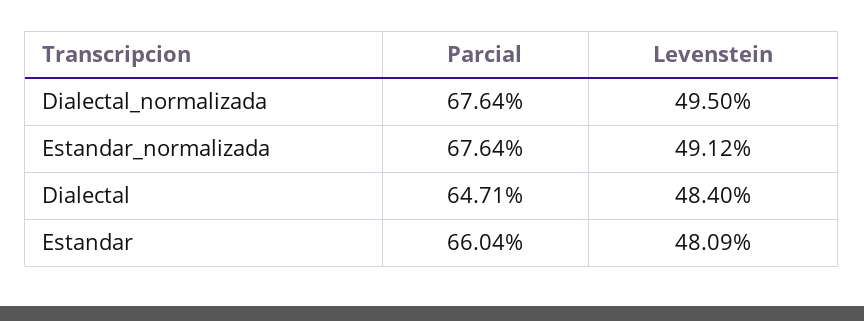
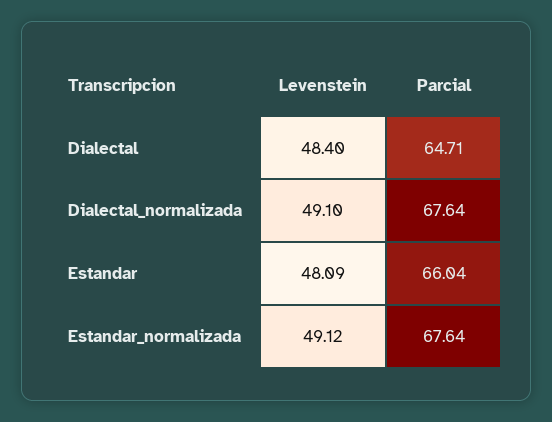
  {
    "Parcial": {
      "Dialectal_normalizada": 67.64,
      "Estandar_normalizada": 67.64,
      "Dialectal": 64.71,
      "Estandar": 66.04
    },
    "Levenstein": {
-     "Dialectal_normalizada": 49.5,
+     "Dialectal_normalizada": 49.1,
      "Estandar_normalizada": 49.12,
      "Dialectal": 48.4,
      "Estandar": 48.09
    }
  }

